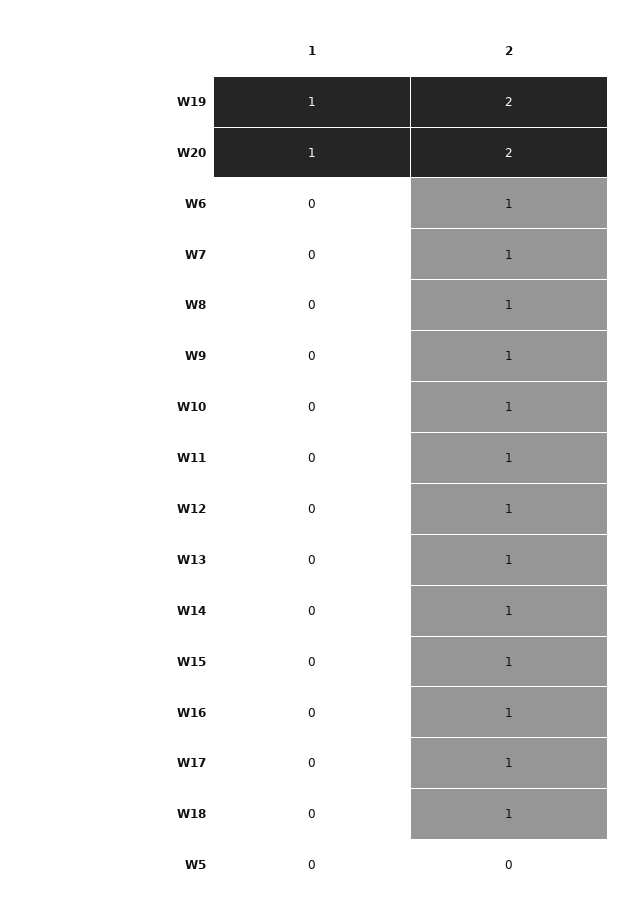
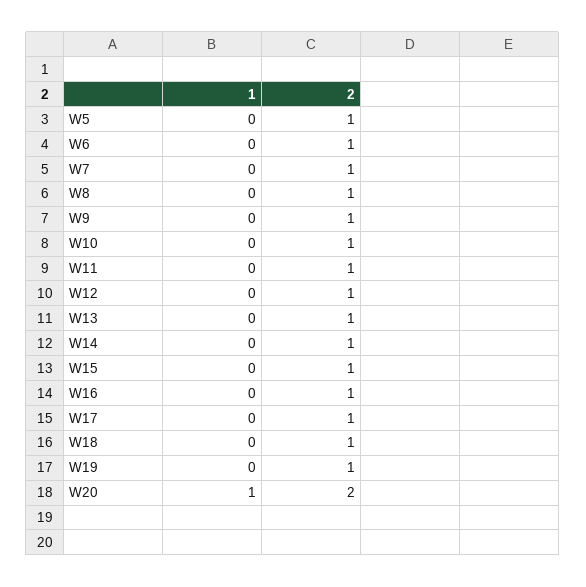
  {
    "1": {
-     "W19": 1,
+     "W19": 0,
      "W20": 1,
      "W6": 0,
      "W7": 0,
      "W8": 0,
      "W9": 0,
      "W10": 0,
      "W11": 0,
      "W12": 0,
      "W13": 0,
      "W14": 0,
      "W15": 0,
      "W16": 0,
      "W17": 0,
      "W18": 0,
      "W5": 0
    },
    "2": {
-     "W19": 2,
+     "W19": 1,
      "W20": 2,
      "W6": 1,
      "W7": 1,
      "W8": 1,
      "W9": 1,
      "W10": 1,
      "W11": 1,
      "W12": 1,
      "W13": 1,
      "W14": 1,
      "W15": 1,
      "W16": 1,
      "W17": 1,
      "W18": 1,
-     "W5": 0
+     "W5": 1
    }
  }

